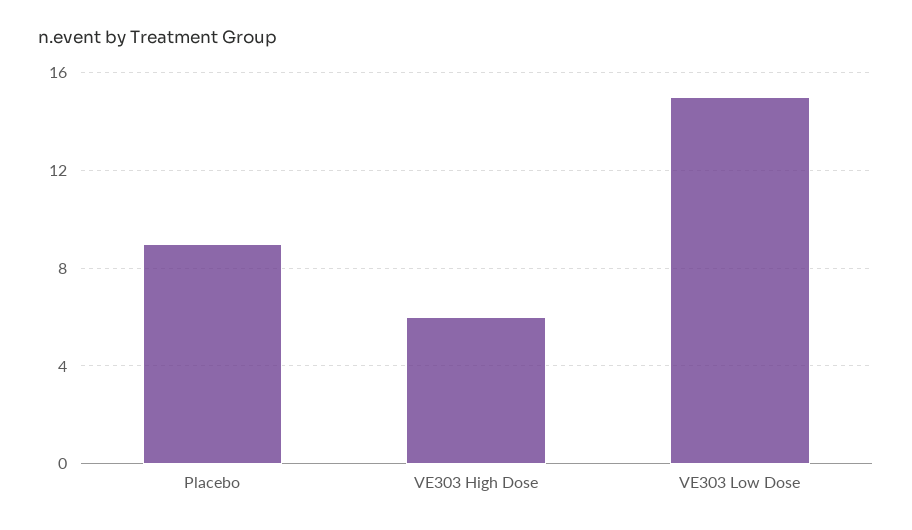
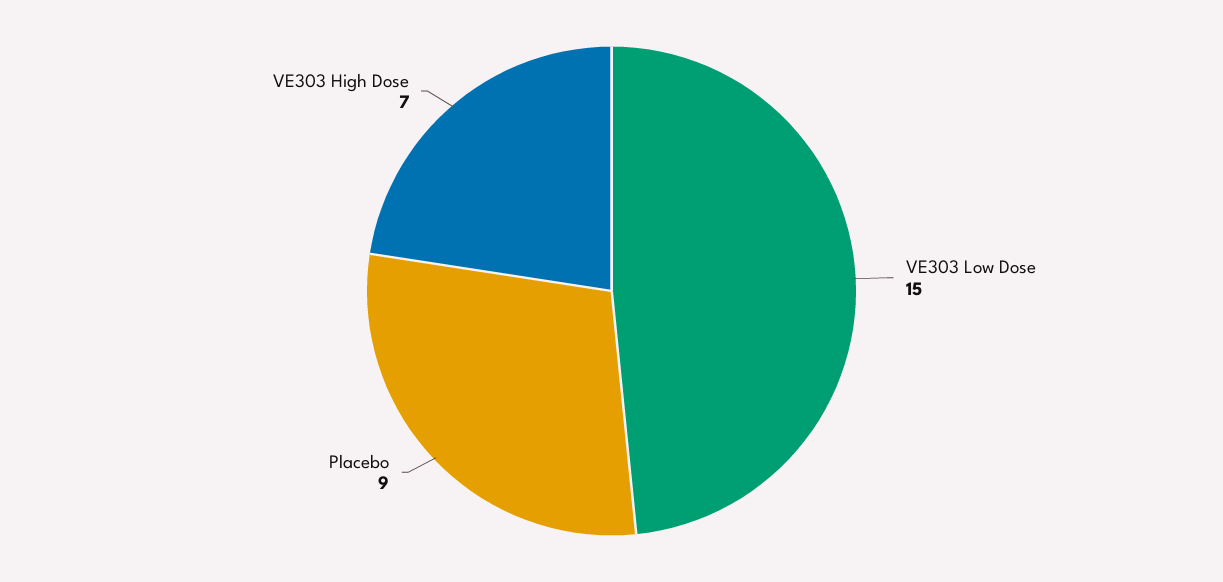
  {
    "Placebo": 9,
-   "VE303 High Dose": 6,
+   "VE303 High Dose": 7,
    "VE303 Low Dose": 15
  }

